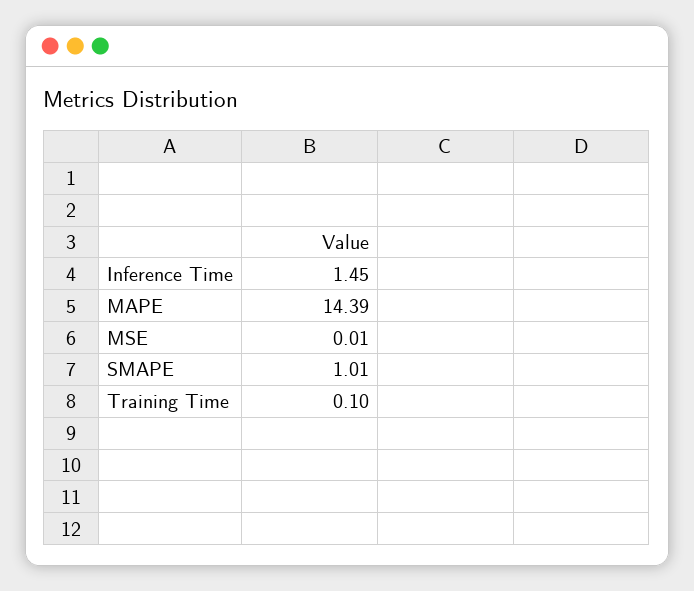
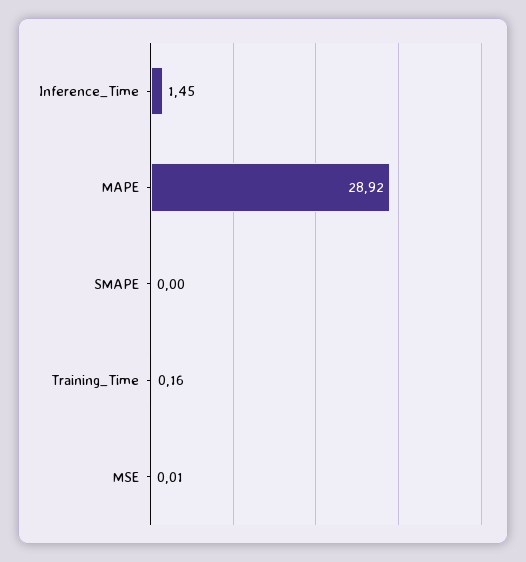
  {
    "Inference Time": 1.45,
-   "MAPE": 14.39,
+   "MAPE": 28.92,
    "MSE": 0.01,
-   "SMAPE": 1.01,
+   "SMAPE": 0,
-   "Training Time": 0.1
+   "Training Time": 0.16
  }

